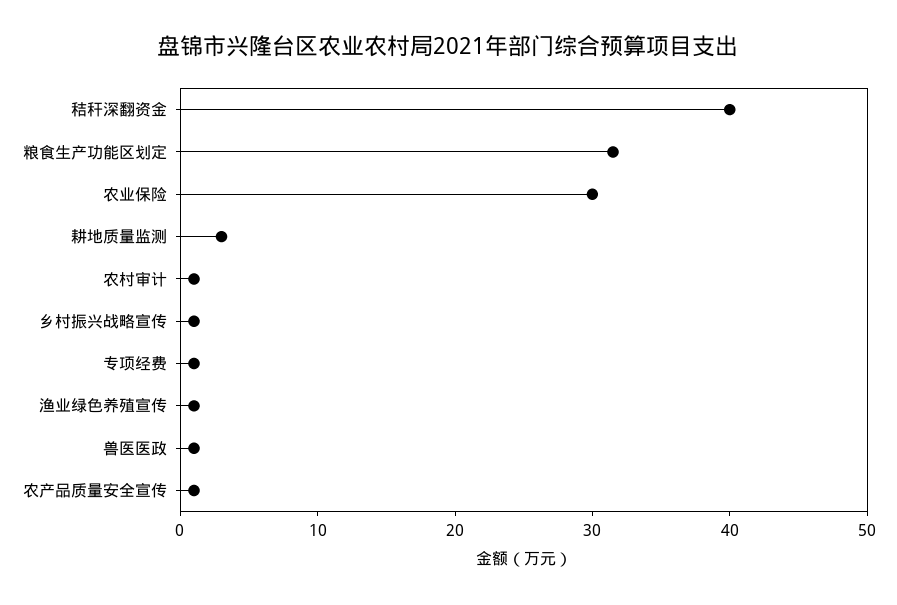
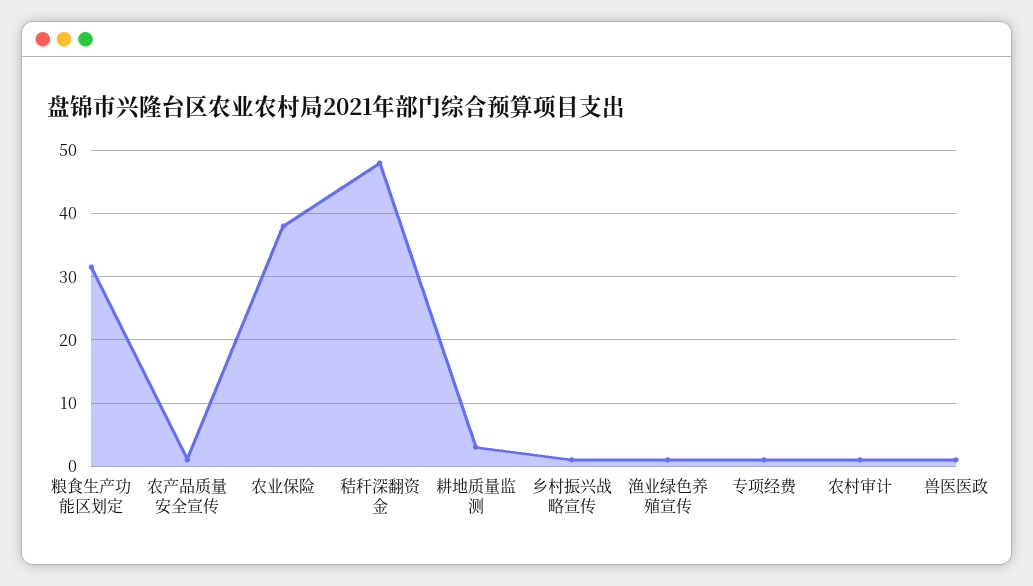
  {
-   "秸秆深翻资金": 40,
+   "秸秆深翻资金": 48,
    "粮食生产功能区划定": 32,
-   "农业保险": 30,
+   "农业保险": 38,
    "耕地质量监测": 3,
    "农村审计": 1,
    "乡村振兴战略宣传": 1,
    "专项经费": 1,
    "渔业绿色养殖宣传": 1,
    "兽医医政": 1,
    "农产品质量安全宣传": 1
  }

